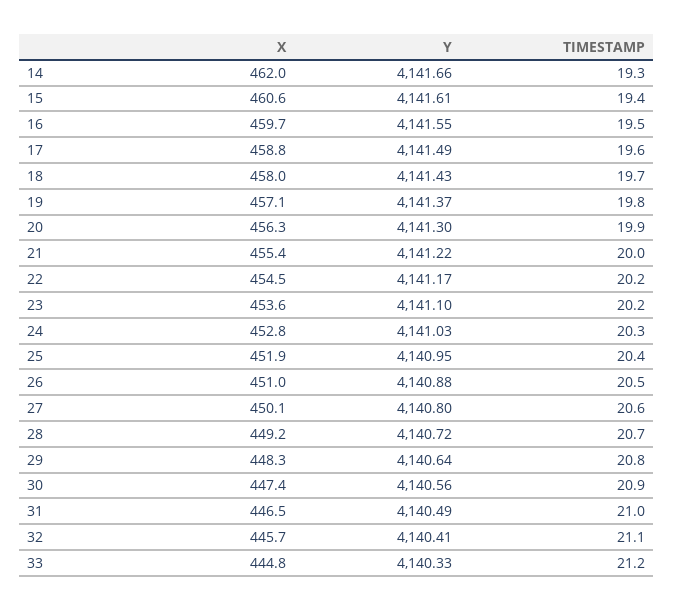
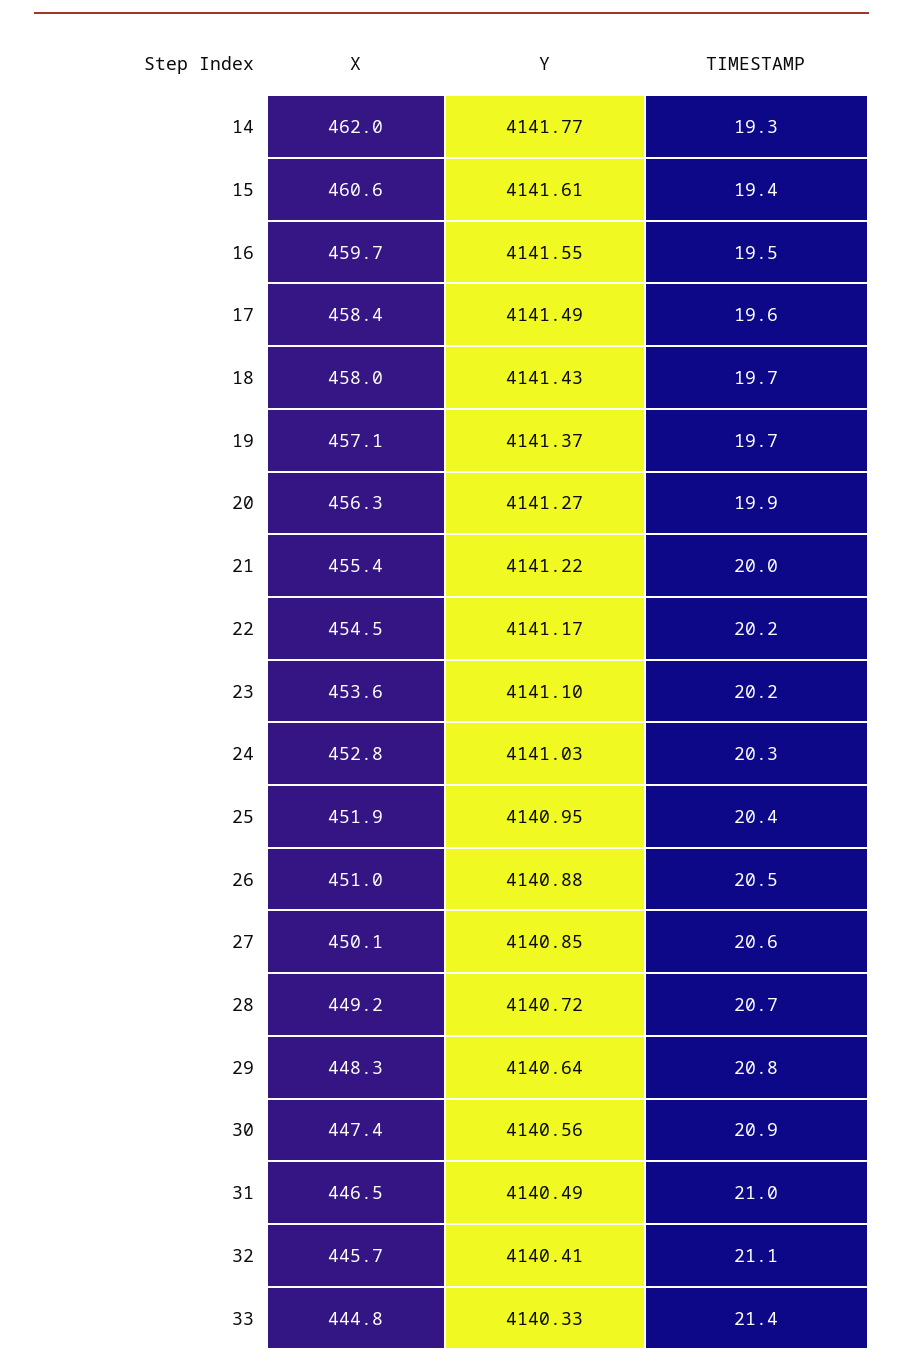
  {
    "X": {
      "14": 462,
      "15": 460.6,
      "16": 459.7,
-     "17": 458.8,
+     "17": 458.4,
      "18": 458,
      "19": 457.1,
      "20": 456.3,
      "21": 455.4,
      "22": 454.5,
      "23": 453.6,
      "24": 452.8,
      "25": 451.9,
      "26": 451,
      "27": 450.1,
      "28": 449.2,
      "29": 448.3,
      "30": 447.4,
      "31": 446.5,
      "32": 445.7,
      "33": 444.8
    },
    "Y": {
-     "14": 4141.66,
+     "14": 4141.77,
      "15": 4141.61,
      "16": 4141.55,
      "17": 4141.49,
      "18": 4141.43,
      "19": 4141.37,
-     "20": 4141.3,
+     "20": 4141.27,
      "21": 4141.22,
      "22": 4141.17,
      "23": 4141.1,
      "24": 4141.03,
      "25": 4140.95,
      "26": 4140.88,
-     "27": 4140.8,
+     "27": 4140.85,
      "28": 4140.72,
      "29": 4140.64,
      "30": 4140.56,
      "31": 4140.49,
      "32": 4140.41,
      "33": 4140.33
    },
    "TIMESTAMP": {
      "14": 19.3,
      "15": 19.4,
      "16": 19.5,
      "17": 19.6,
      "18": 19.7,
-     "19": 19.8,
+     "19": 19.7,
      "20": 19.9,
      "21": 20,
      "22": 20.2,
      "23": 20.2,
      "24": 20.3,
      "25": 20.4,
      "26": 20.5,
      "27": 20.6,
      "28": 20.7,
      "29": 20.8,
      "30": 20.9,
      "31": 21,
      "32": 21.1,
-     "33": 21.2
+     "33": 21.4
    }
  }

